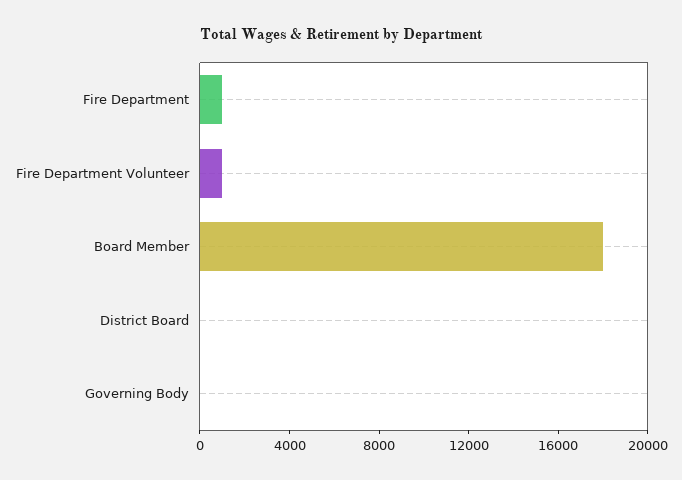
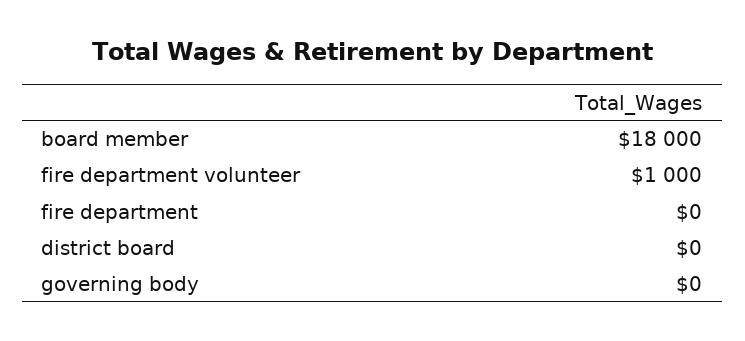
  {
-   "Fire Department": 1000,
+   "Fire Department": 0,
    "Fire Department Volunteer": 1000,
    "Board Member": 18000,
    "District Board": 0,
    "Governing Body": 0
  }

